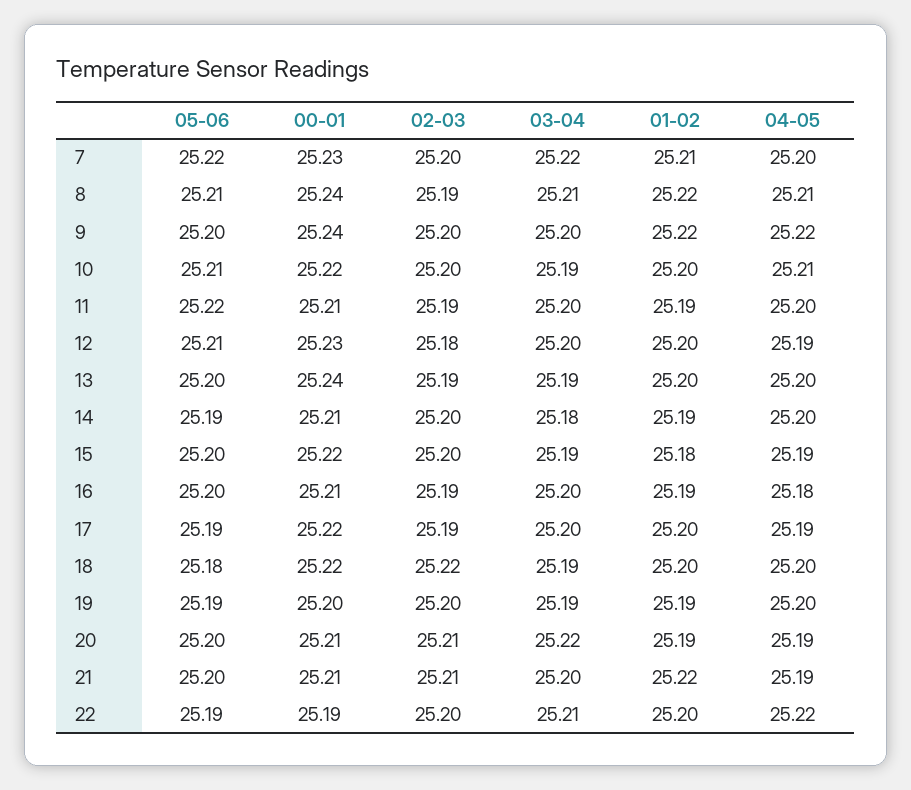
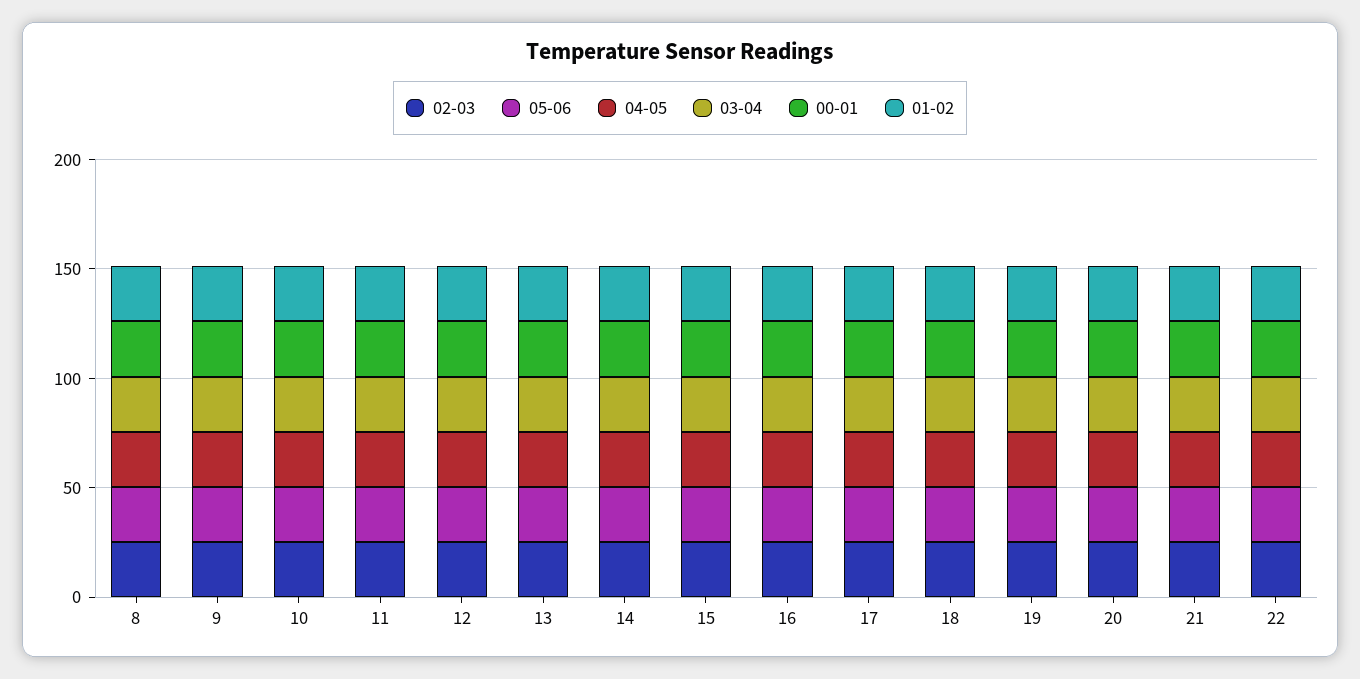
  {
    "05-06": {
-     "7": 25.22,
      "8": 25.21,
      "9": 25.2,
      "10": 25.21,
      "11": 25.22,
      "12": 25.21,
      "13": 25.2,
      "14": 25.19,
      "15": 25.2,
      "16": 25.2,
      "17": 25.19,
      "18": 25.18,
      "19": 25.19,
      "20": 25.2,
      "21": 25.2,
      "22": 25.19
    },
    "00-01": {
-     "7": 25.23,
      "8": 25.24,
      "9": 25.24,
      "10": 25.22,
      "11": 25.21,
      "12": 25.23,
      "13": 25.24,
      "14": 25.21,
      "15": 25.22,
      "16": 25.21,
      "17": 25.22,
      "18": 25.22,
      "19": 25.2,
      "20": 25.21,
      "21": 25.21,
      "22": 25.19
    },
    "02-03": {
-     "7": 25.2,
      "8": 25.19,
      "9": 25.2,
      "10": 25.2,
      "11": 25.19,
      "12": 25.18,
      "13": 25.19,
      "14": 25.2,
      "15": 25.2,
      "16": 25.19,
      "17": 25.19,
      "18": 25.22,
      "19": 25.2,
      "20": 25.21,
      "21": 25.21,
      "22": 25.2
    },
    "03-04": {
-     "7": 25.22,
      "8": 25.21,
      "9": 25.2,
      "10": 25.19,
      "11": 25.2,
      "12": 25.2,
      "13": 25.19,
      "14": 25.18,
      "15": 25.19,
      "16": 25.2,
      "17": 25.2,
      "18": 25.19,
      "19": 25.19,
      "20": 25.22,
      "21": 25.2,
      "22": 25.21
    },
    "01-02": {
-     "7": 25.21,
      "8": 25.22,
      "9": 25.22,
      "10": 25.2,
      "11": 25.19,
      "12": 25.2,
      "13": 25.2,
      "14": 25.19,
      "15": 25.18,
      "16": 25.19,
      "17": 25.2,
      "18": 25.2,
      "19": 25.19,
      "20": 25.19,
      "21": 25.22,
      "22": 25.2
    },
    "04-05": {
-     "7": 25.2,
      "8": 25.21,
      "9": 25.22,
      "10": 25.21,
      "11": 25.2,
      "12": 25.19,
      "13": 25.2,
      "14": 25.2,
      "15": 25.19,
      "16": 25.18,
      "17": 25.19,
      "18": 25.2,
      "19": 25.2,
      "20": 25.19,
      "21": 25.19,
      "22": 25.22
    }
  }

